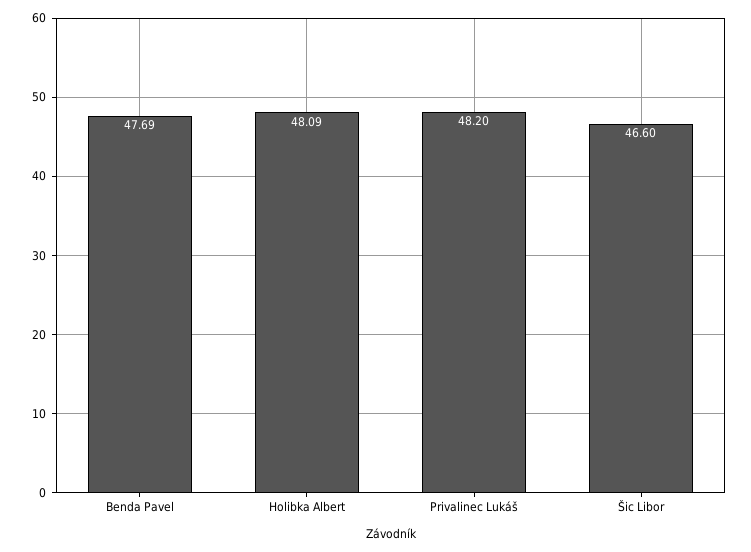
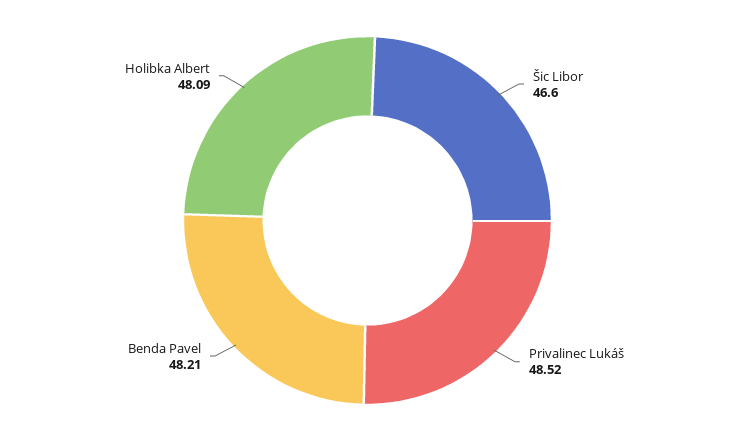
  {
-   "Benda Pavel": 47.69,
+   "Benda Pavel": 48.21,
    "Holibka Albert": 48.09,
-   "Privalinec Lukáš": 48.2,
+   "Privalinec Lukáš": 48.52,
    "Šic Libor": 46.6
  }

